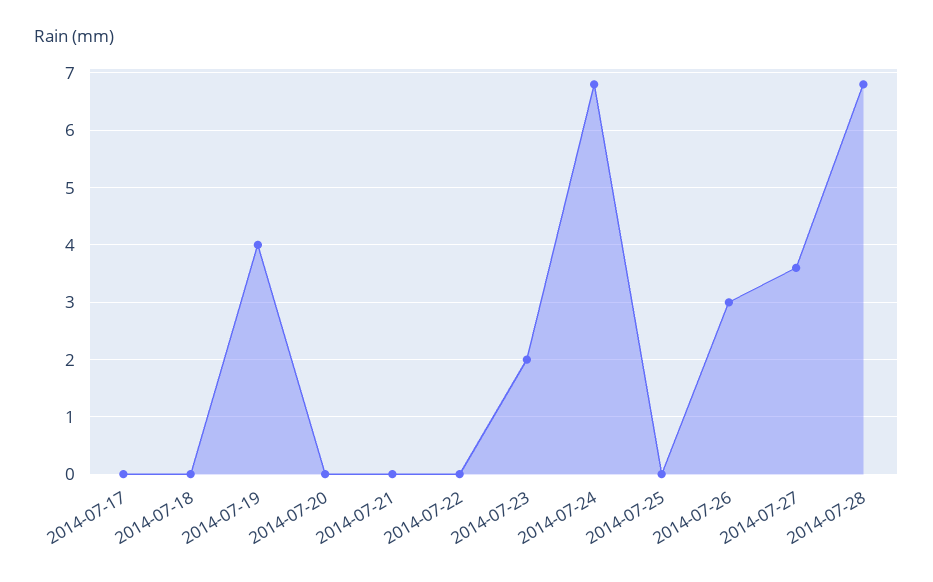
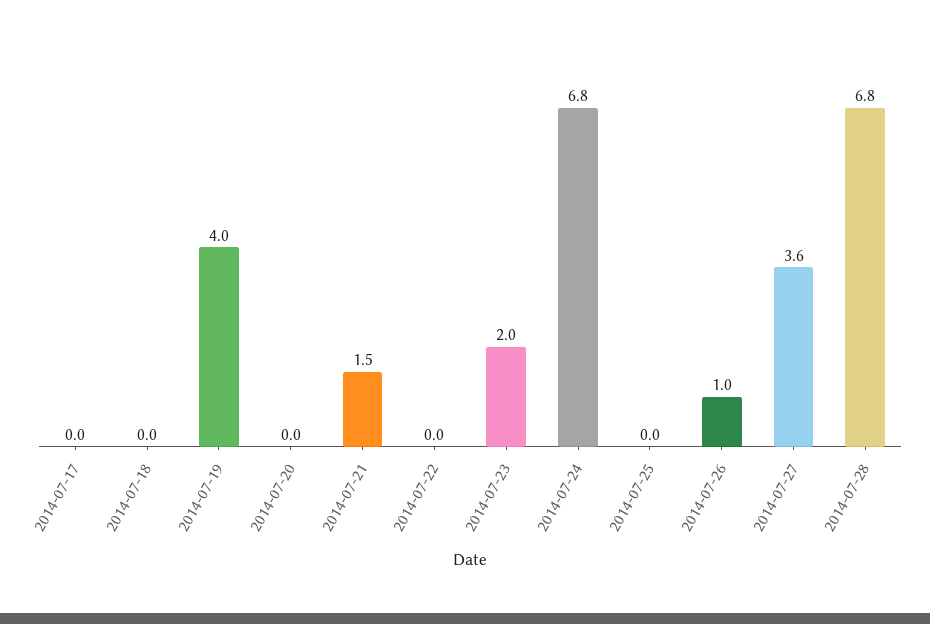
  {
    "2014-07-17": 0,
    "2014-07-18": 0,
    "2014-07-19": 4,
    "2014-07-20": 0,
-   "2014-07-21": 0,
+   "2014-07-21": 1.5,
    "2014-07-22": 0,
    "2014-07-23": 2,
    "2014-07-24": 6.8,
    "2014-07-25": 0,
-   "2014-07-26": 3,
+   "2014-07-26": 1,
    "2014-07-27": 3.6,
    "2014-07-28": 6.8
  }

